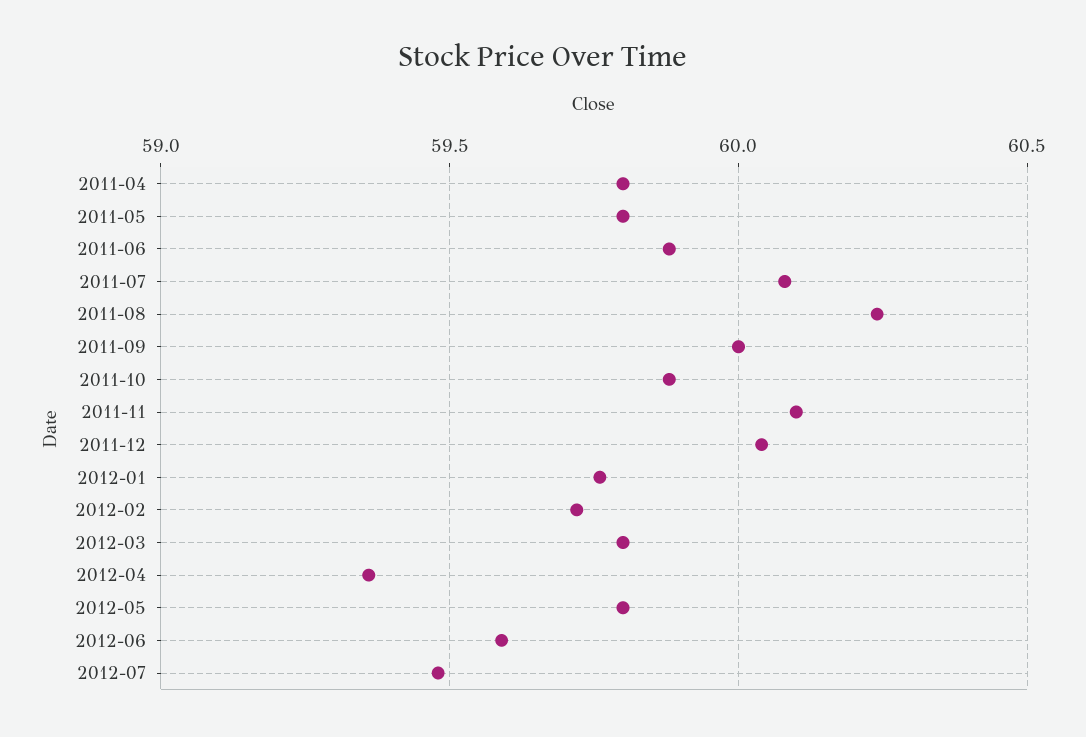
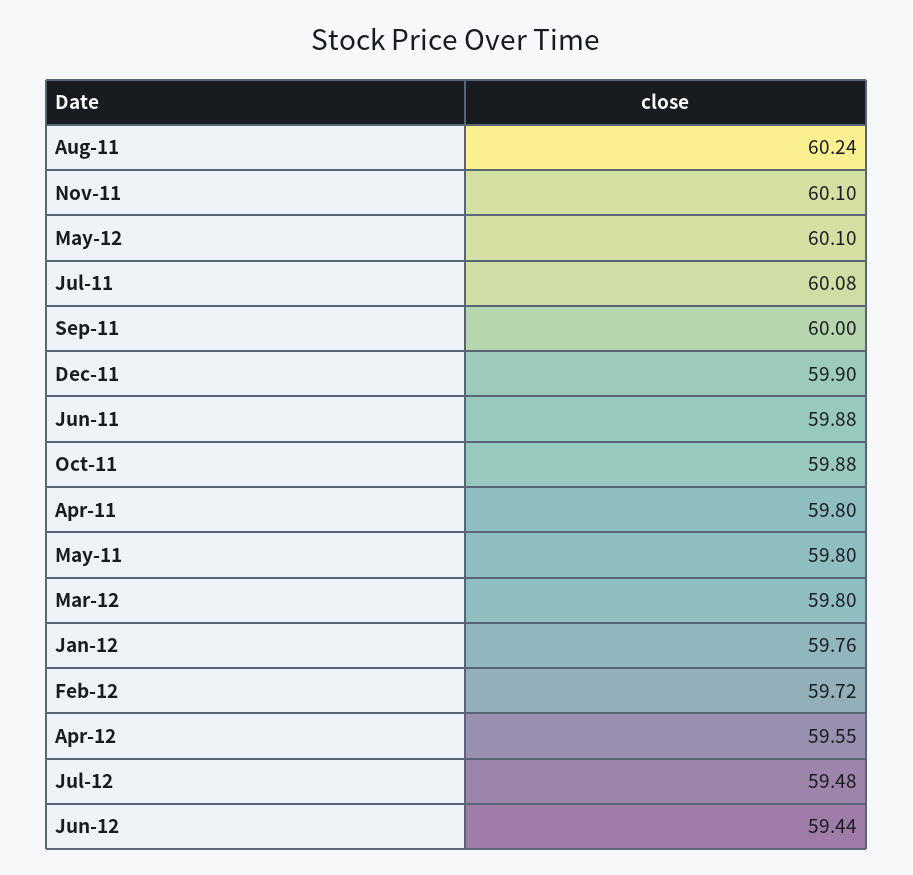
  {
    "2011-04": 59.8,
    "2011-05": 59.8,
    "2011-06": 59.88,
    "2011-07": 60.08,
    "2011-08": 60.24,
    "2011-09": 60,
    "2011-10": 59.88,
    "2011-11": 60.1,
-   "2011-12": 60.05,
+   "2011-12": 59.9,
    "2012-01": 59.76,
    "2012-02": 59.72,
    "2012-03": 59.8,
-   "2012-04": 59.35,
+   "2012-04": 59.55,
-   "2012-05": 59.8,
+   "2012-05": 60.1,
-   "2012-06": 59.6,
+   "2012-06": 59.44,
    "2012-07": 59.48
  }

